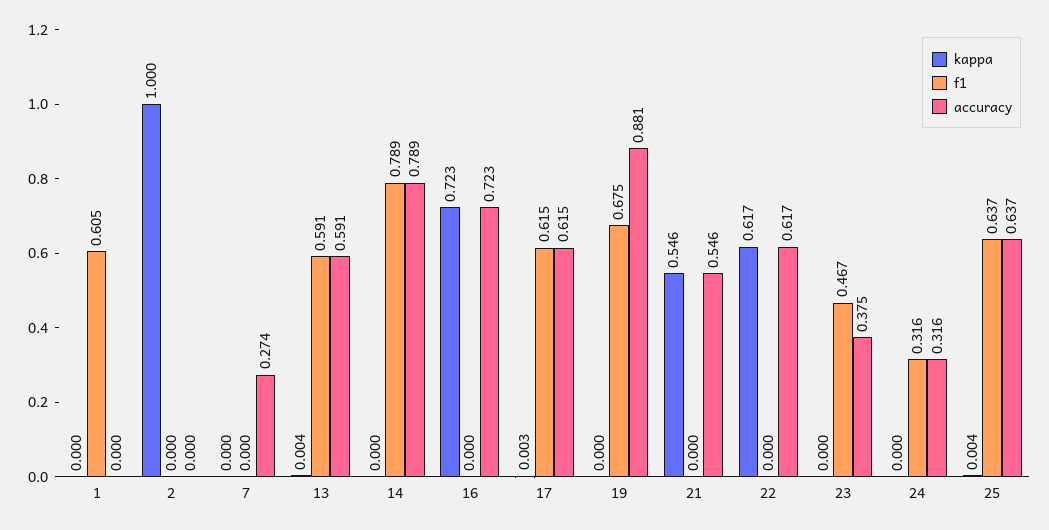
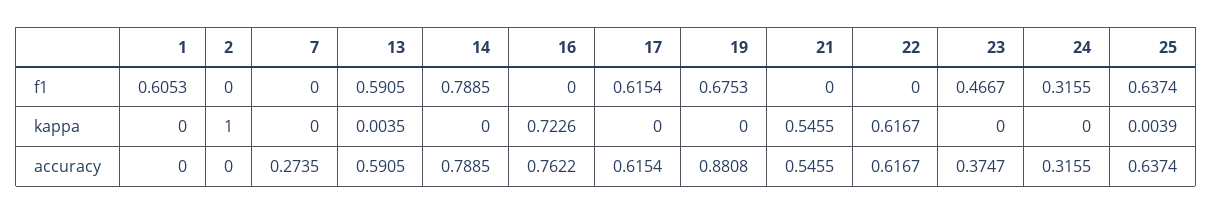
  {
    "kappa": {
      "1": 0,
      "2": 1,
      "7": 0,
      "13": 0.0035,
      "14": 0,
      "16": 0.7226,
-     "17": 0.003,
+     "17": 0,
      "19": 0,
      "21": 0.5455,
      "22": 0.6167,
      "23": 0,
      "24": 0,
      "25": 0.0039
    },
    "f1": {
      "1": 0.6053,
      "2": 0,
      "7": 0,
      "13": 0.5905,
      "14": 0.7885,
      "16": 0,
      "17": 0.6154,
      "19": 0.6753,
      "21": 0,
      "22": 0,
      "23": 0.4667,
      "24": 0.3155,
      "25": 0.6374
    },
    "accuracy": {
      "1": 0,
      "2": 0,
      "7": 0.2735,
      "13": 0.5905,
      "14": 0.7885,
-     "16": 0.723,
+     "16": 0.7622,
      "17": 0.6154,
      "19": 0.8808,
      "21": 0.5455,
      "22": 0.6167,
      "23": 0.3747,
      "24": 0.3155,
      "25": 0.6374
    }
  }

